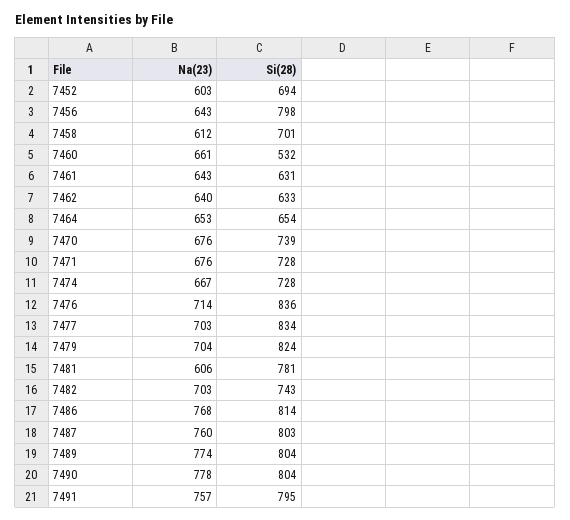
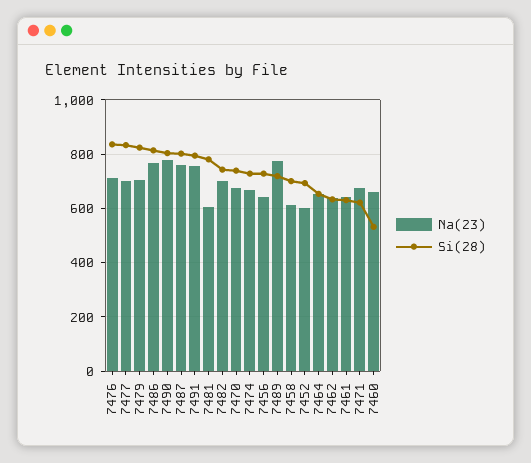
  {
    "Na(23)": {
      "7452": 603,
      "7456": 643,
      "7458": 612,
      "7460": 661,
      "7461": 643,
      "7462": 640,
      "7464": 653,
      "7470": 676,
      "7471": 676,
      "7474": 667,
      "7476": 714,
      "7477": 703,
      "7479": 704,
      "7481": 606,
      "7482": 703,
      "7486": 768,
      "7487": 760,
      "7489": 774,
      "7490": 778,
      "7491": 757
    },
    "Si(28)": {
      "7452": 694,
-     "7456": 798,
+     "7456": 725,
      "7458": 701,
      "7460": 532,
      "7461": 631,
      "7462": 633,
      "7464": 654,
      "7470": 739,
-     "7471": 728,
+     "7471": 625,
      "7474": 728,
      "7476": 836,
      "7477": 834,
      "7479": 824,
      "7481": 781,
      "7482": 743,
      "7486": 814,
      "7487": 803,
-     "7489": 804,
+     "7489": 725,
      "7490": 804,
      "7491": 795
    }
  }

